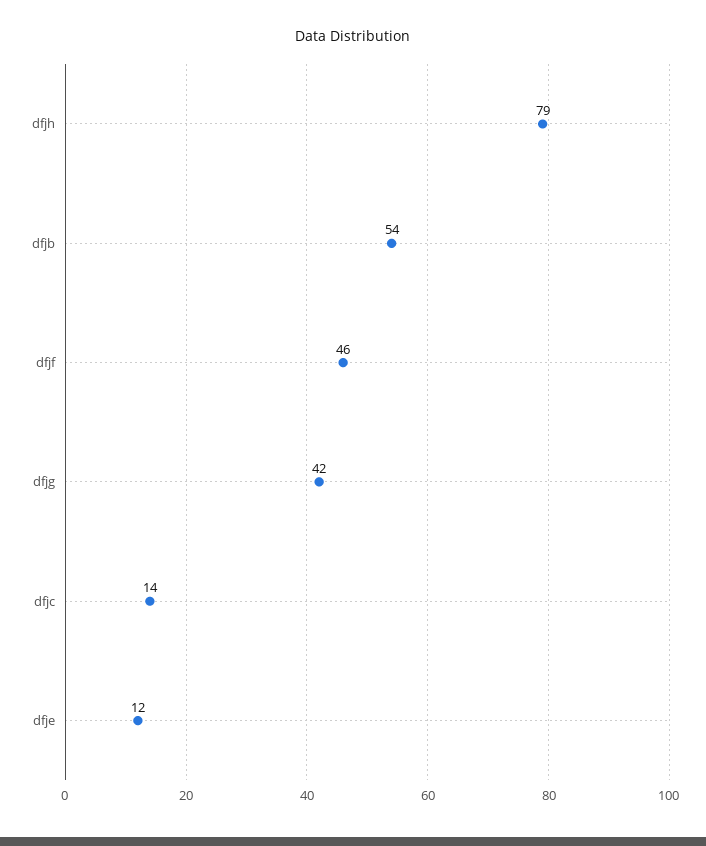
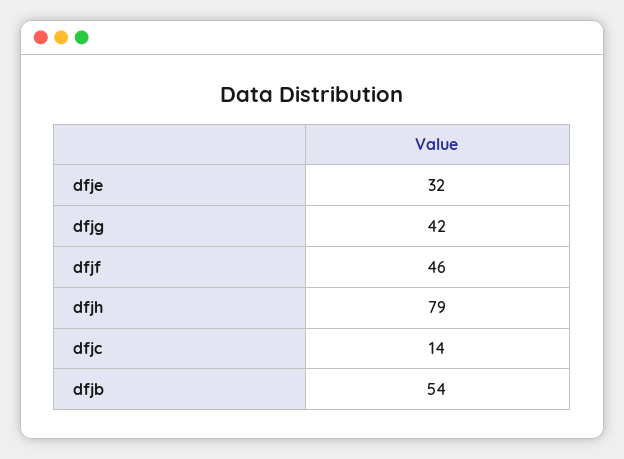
  {
    "dfjh": 79,
    "dfjb": 54,
    "dfjf": 46,
    "dfjg": 42,
    "dfjc": 14,
-   "dfje": 12
+   "dfje": 32
  }

